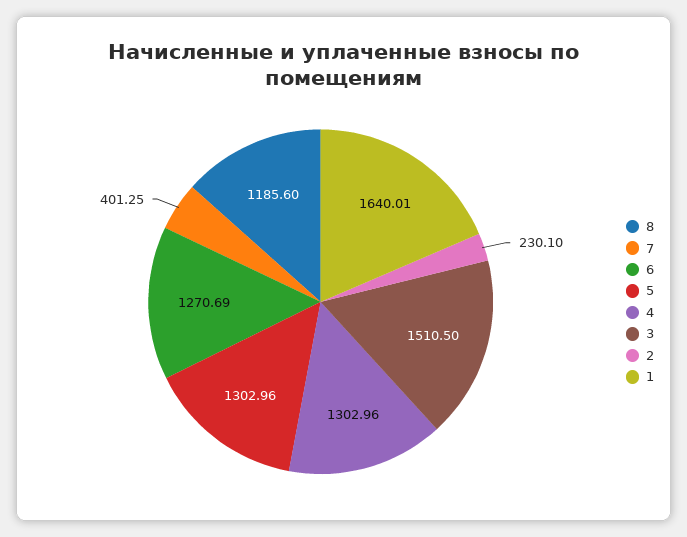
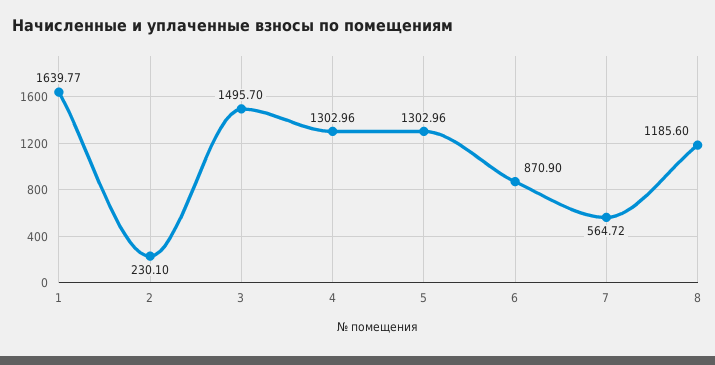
  {
    "8": 1185.6,
-   "7": 401.25,
+   "7": 564.72,
-   "6": 1270.69,
+   "6": 870.9,
    "5": 1302.96,
    "4": 1302.96,
-   "3": 1510.5,
+   "3": 1495.7,
    "2": 230.1,
-   "1": 1640.01
+   "1": 1639.77
  }

